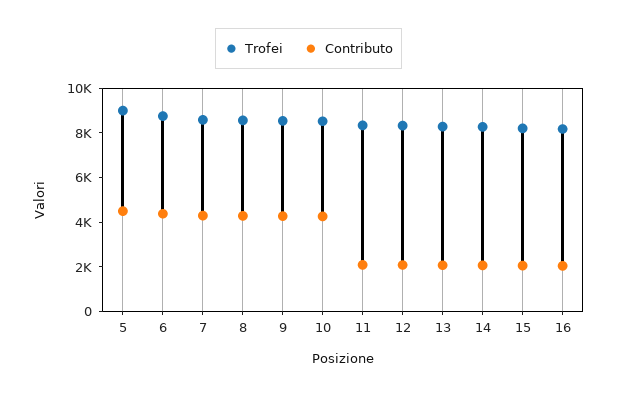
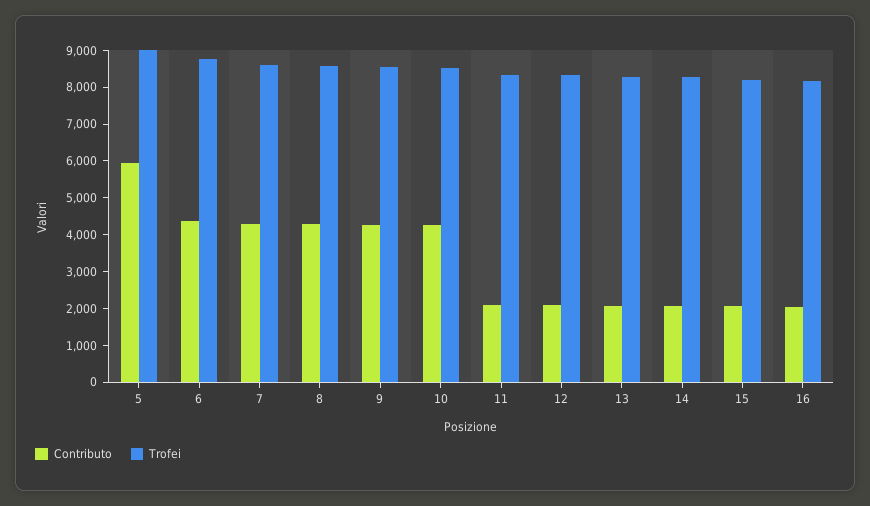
  {
    "Trofei": {
      "5": 9000,
      "6": 8750,
      "7": 8500,
      "8": 8500,
      "9": 8500,
      "10": 8500,
      "11": 8250,
      "12": 8250,
      "13": 8250,
      "14": 8250,
      "15": 8250,
      "16": 8250
    },
    "Contributo": {
-     "5": 4500,
+     "5": 6000,
      "6": 4500,
      "7": 4250,
      "8": 4250,
      "9": 4250,
      "10": 4250,
      "11": 2000,
      "12": 2000,
      "13": 2000,
      "14": 2000,
      "15": 2000,
      "16": 2000
    }
  }

